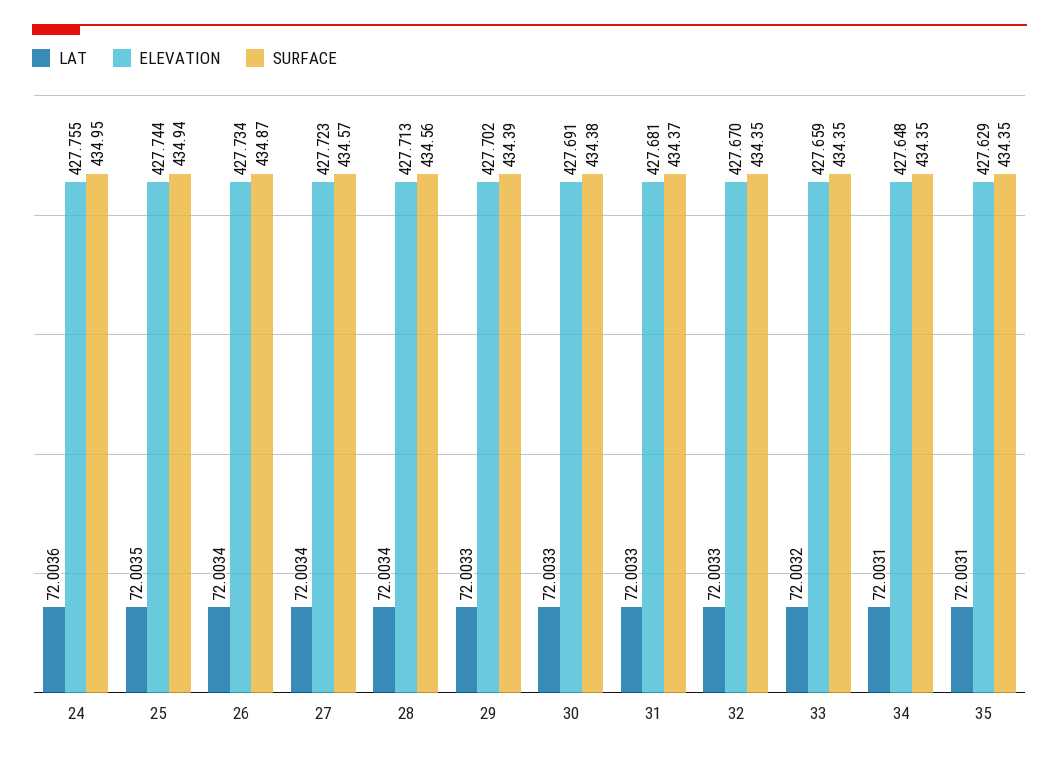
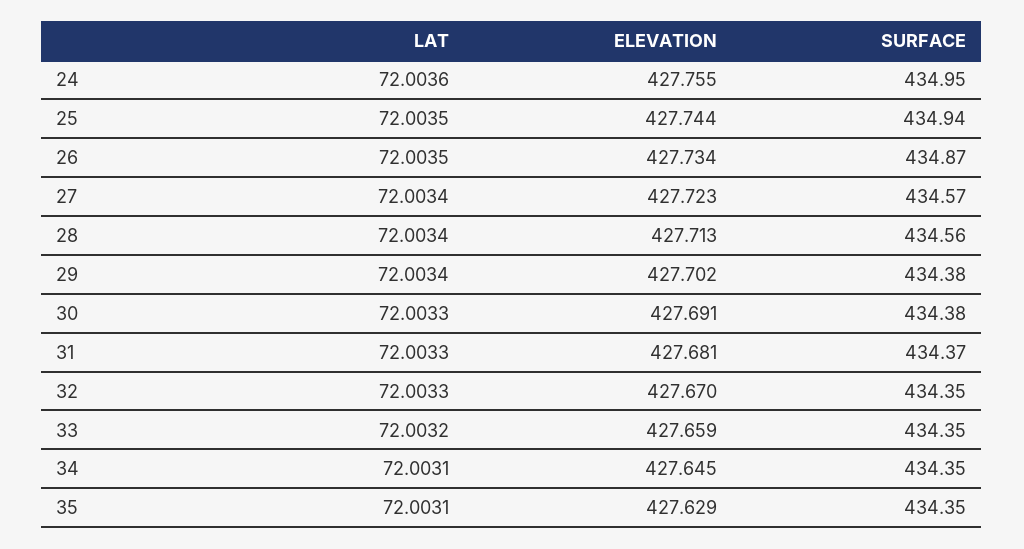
  {
    "LAT": {
      "24": 72.0036,
      "25": 72.0035,
-     "26": 72.0034,
+     "26": 72.0035,
      "27": 72.0034,
      "28": 72.0034,
-     "29": 72.0033,
+     "29": 72.0034,
      "30": 72.0033,
      "31": 72.0033,
      "32": 72.0033,
      "33": 72.0032,
      "34": 72.0031,
      "35": 72.0031
    },
    "ELEVATION": {
      "24": 427.755,
      "25": 427.744,
      "26": 427.734,
      "27": 427.723,
      "28": 427.713,
      "29": 427.702,
      "30": 427.691,
      "31": 427.681,
      "32": 427.67,
      "33": 427.659,
-     "34": 427.648,
+     "34": 427.645,
      "35": 427.629
    },
    "SURFACE": {
      "24": 434.95,
      "25": 434.94,
      "26": 434.87,
      "27": 434.57,
      "28": 434.56,
-     "29": 434.39,
+     "29": 434.38,
      "30": 434.38,
      "31": 434.37,
      "32": 434.35,
      "33": 434.35,
      "34": 434.35,
      "35": 434.35
    }
  }

